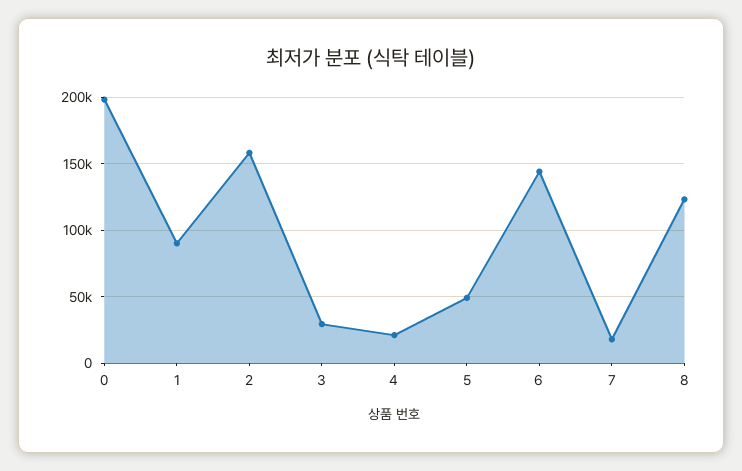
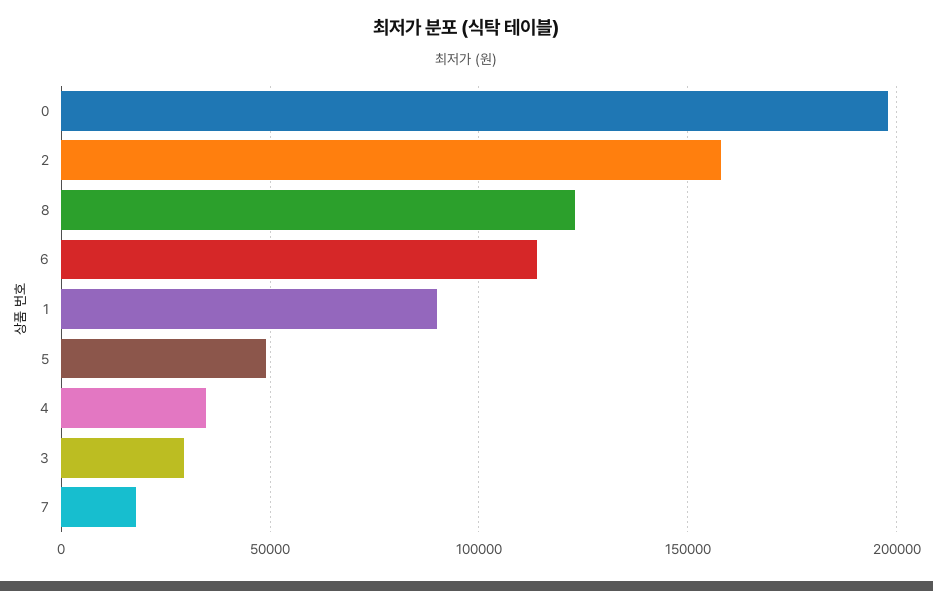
  {
    "0": 200000,
    "1": 90000,
    "2": 160000,
    "3": 30000,
-   "4": 20000,
+   "4": 35000,
    "5": 50000,
-   "6": 145000,
+   "6": 115000,
    "7": 20000,
    "8": 125000
  }

